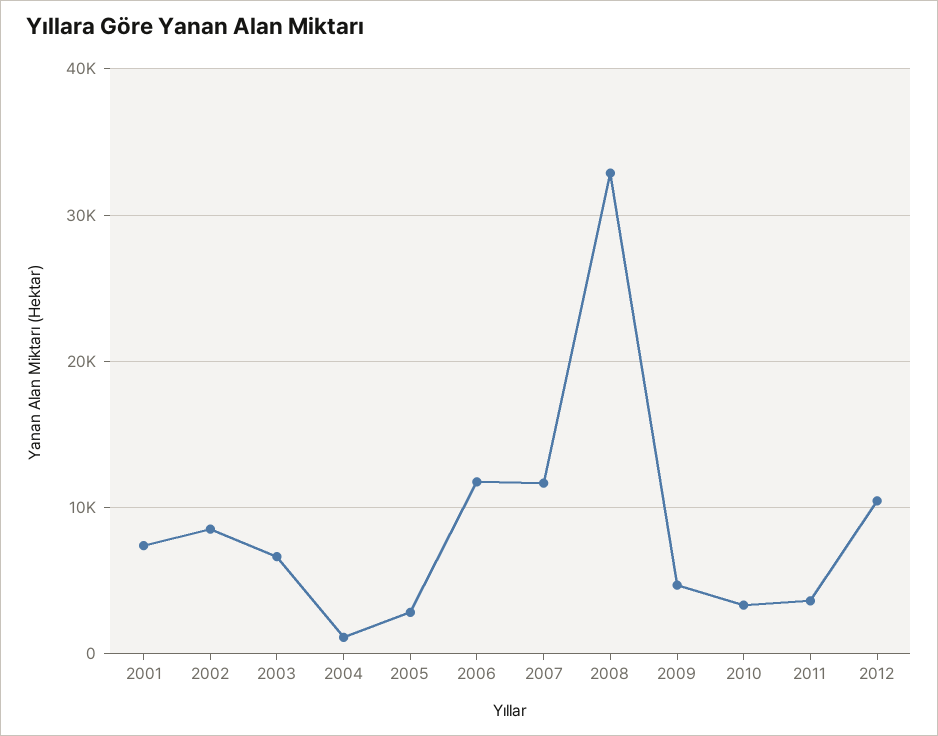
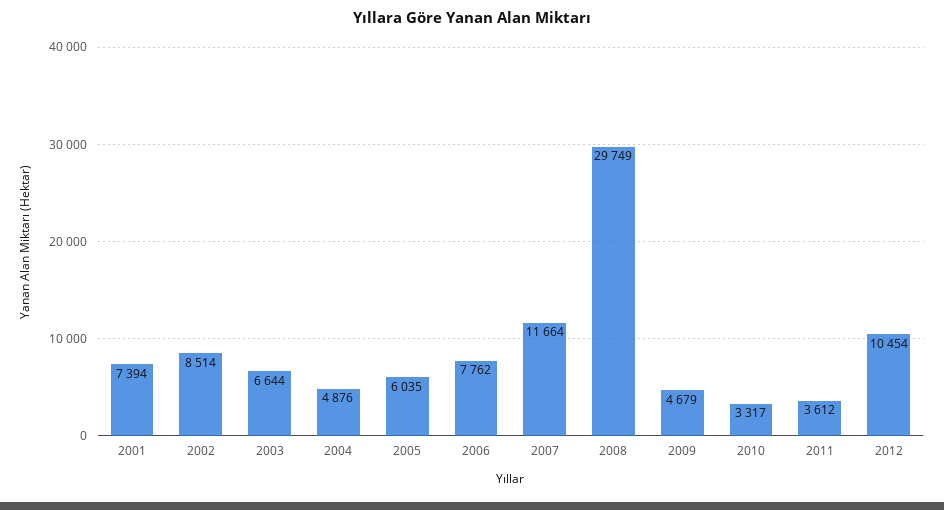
  {
    "2001": 7394,
    "2002": 8514,
    "2003": 6644,
-   "2004": 1000,
+   "2004": 4876,
-   "2005": 3000,
+   "2005": 6035,
-   "2006": 12000,
+   "2006": 7762,
    "2007": 11664,
-   "2008": 33000,
+   "2008": 29749,
    "2009": 4679,
    "2010": 3317,
    "2011": 3612,
    "2012": 10454
  }

